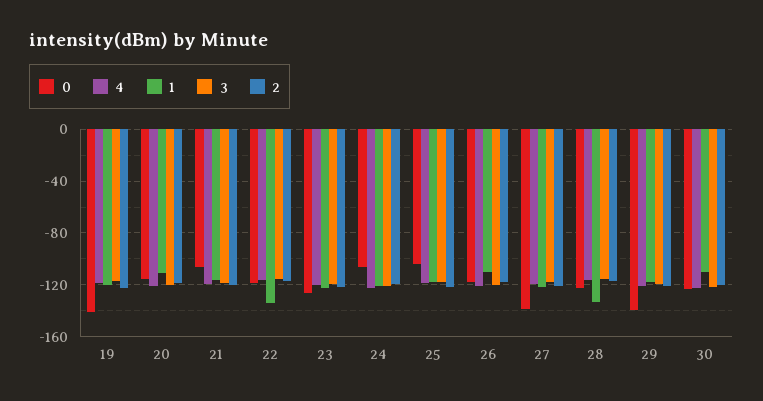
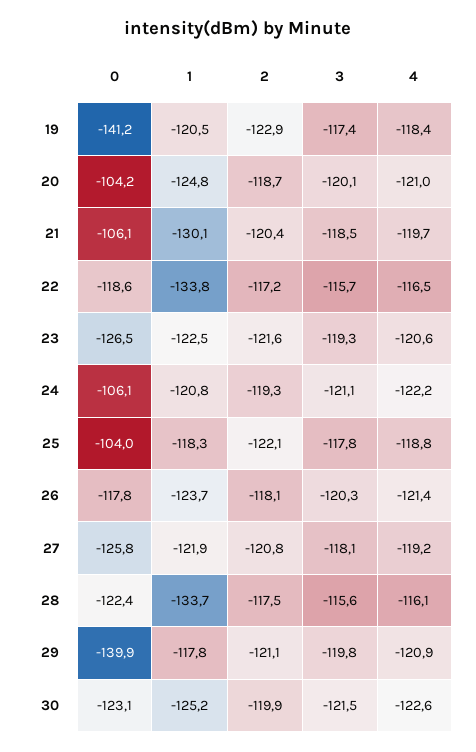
  {
    "0": {
      "19": -141.2,
-     "20": -115,
+     "20": -104.2,
      "21": -106.1,
      "22": -118.6,
      "23": -126.5,
      "24": -106.1,
      "25": -104,
      "26": -117.8,
-     "27": -140,
+     "27": -125.8,
      "28": -122.4,
      "29": -139.9,
      "30": -123.1
    },
    "4": {
      "19": -118.4,
      "20": -121,
      "21": -119.7,
      "22": -116.5,
      "23": -120.6,
      "24": -122.2,
      "25": -118.8,
      "26": -121.4,
      "27": -119.2,
      "28": -116.1,
      "29": -120.9,
      "30": -122.6
    },
    "1": {
      "19": -120.5,
-     "20": -110,
+     "20": -124.8,
-     "21": -115,
+     "21": -130.1,
      "22": -133.8,
      "23": -122.5,
      "24": -120.8,
      "25": -118.3,
-     "26": -110,
+     "26": -123.7,
      "27": -121.9,
      "28": -133.7,
      "29": -117.8,
-     "30": -110
+     "30": -125.2
    },
    "3": {
      "19": -117.4,
      "20": -120.1,
      "21": -118.5,
      "22": -115.7,
      "23": -119.3,
      "24": -121.1,
      "25": -117.8,
      "26": -120.3,
      "27": -118.1,
      "28": -115.6,
      "29": -119.8,
      "30": -121.5
    },
    "2": {
      "19": -122.9,
      "20": -118.7,
      "21": -120.4,
      "22": -117.2,
      "23": -121.6,
      "24": -119.3,
      "25": -122.1,
      "26": -118.1,
      "27": -120.8,
      "28": -117.5,
      "29": -121.1,
      "30": -119.9
    }
  }

